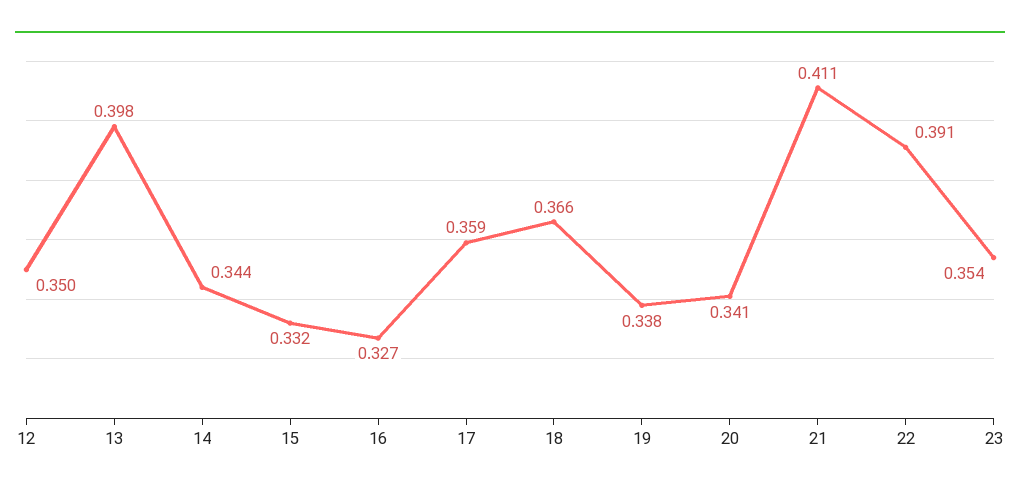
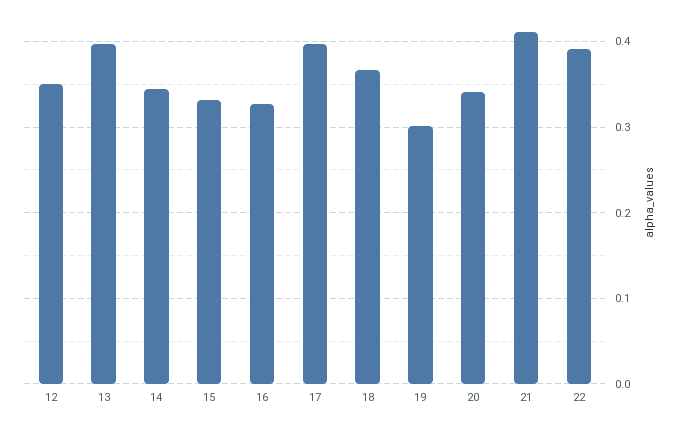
  {
    "12": 0.35,
    "13": 0.398,
    "14": 0.344,
    "15": 0.332,
    "16": 0.327,
-   "17": 0.359,
+   "17": 0.4,
    "18": 0.366,
-   "19": 0.338,
+   "19": 0.3,
    "20": 0.341,
    "21": 0.411,
-   "22": 0.391,
+   "22": 0.391
-   "23": 0.354
  }

